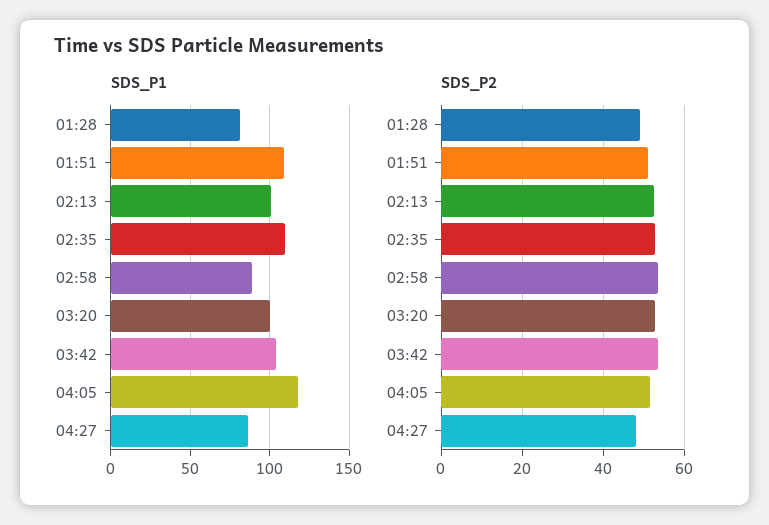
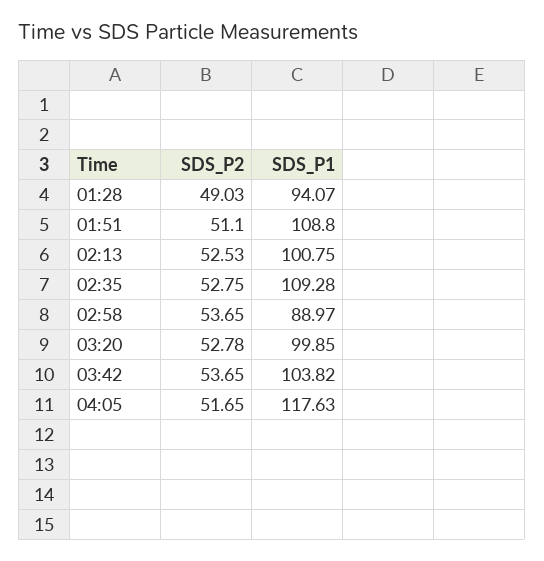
  {
    "SDS_P1": {
-     "01:28": 80,
+     "01:28": 94.07,
      "01:51": 108.8,
      "02:13": 100.75,
      "02:35": 109.28,
      "02:58": 88.97,
      "03:20": 99.85,
      "03:42": 103.82,
-     "04:05": 117.63,
+     "04:05": 117.63
-     "04:27": 85
    },
    "SDS_P2": {
      "01:28": 49.03,
      "01:51": 51.1,
      "02:13": 52.53,
      "02:35": 52.75,
      "02:58": 53.65,
      "03:20": 52.78,
      "03:42": 53.65,
-     "04:05": 51.65,
+     "04:05": 51.65
-     "04:27": 48
    }
  }

